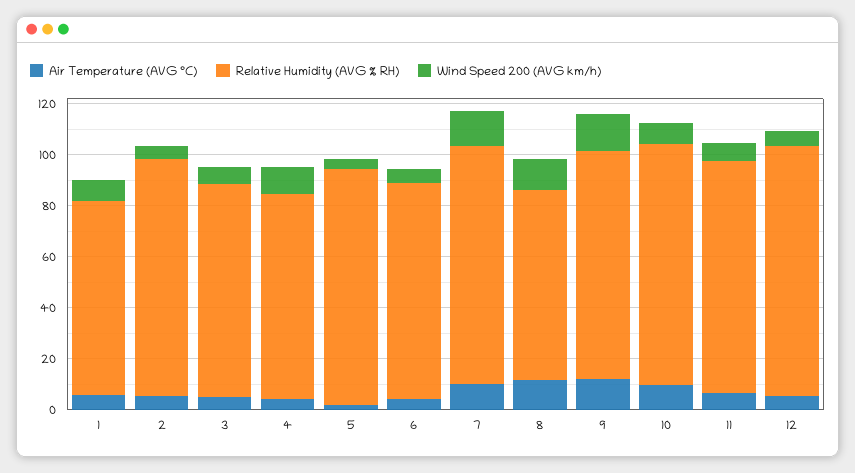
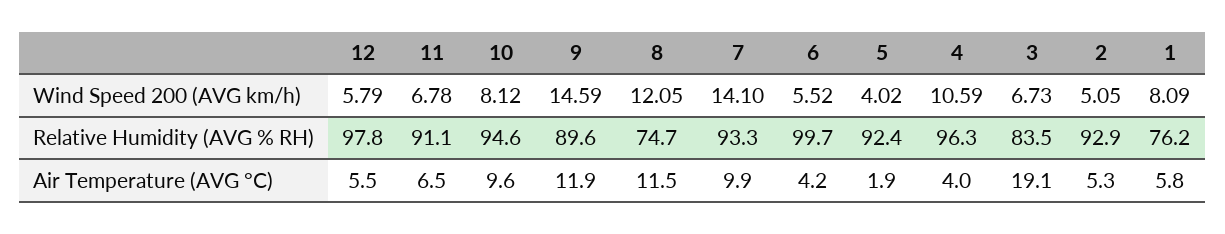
  {
    "Air Temperature (AVG °C)": {
      "1": 5.8,
      "2": 5.3,
-     "3": 5,
+     "3": 19.1,
      "4": 4,
      "5": 1.9,
      "6": 4.2,
      "7": 9.9,
      "8": 11.5,
      "9": 11.9,
      "10": 9.6,
      "11": 6.5,
      "12": 5.5
    },
    "Relative Humidity (AVG % RH)": {
      "1": 76.2,
      "2": 92.9,
      "3": 83.5,
-     "4": 80,
+     "4": 96.3,
      "5": 92.4,
-     "6": 85,
+     "6": 99.7,
      "7": 93.3,
      "8": 74.7,
      "9": 89.6,
      "10": 94.6,
      "11": 91.1,
      "12": 97.8
    },
    "Wind Speed 200 (AVG km/h)": {
      "1": 8.09,
      "2": 5.05,
      "3": 6.73,
      "4": 10.59,
      "5": 4.02,
      "6": 5.52,
      "7": 14.1,
      "8": 12.05,
      "9": 14.59,
      "10": 8.12,
      "11": 6.78,
      "12": 5.79
    }
  }

